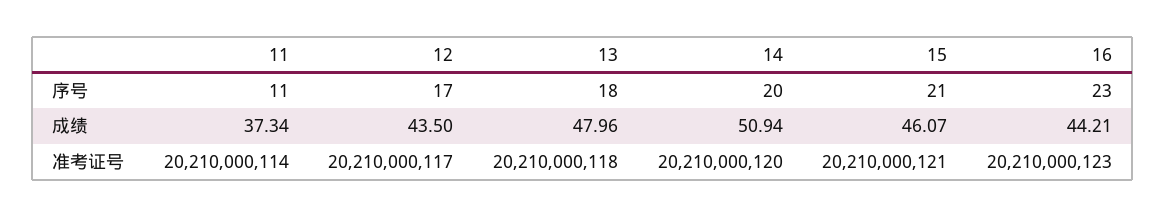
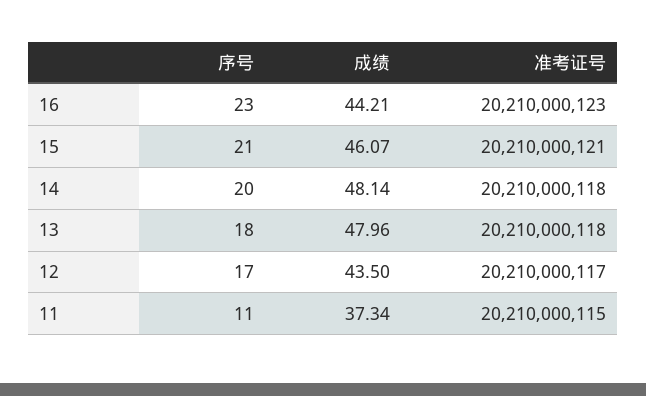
  {
    "11": {
      "序号": 11,
      "成绩": 37.34,
-     "准考证号": 20210000114
+     "准考证号": 20210000115
    },
    "12": {
      "序号": 17,
      "成绩": 43.5,
      "准考证号": 20210000117
    },
    "13": {
      "序号": 18,
      "成绩": 47.96,
      "准考证号": 20210000118
    },
    "14": {
      "序号": 20,
-     "成绩": 50.94,
+     "成绩": 48.14,
-     "准考证号": 20210000120
+     "准考证号": 20210000118
    },
    "15": {
      "序号": 21,
      "成绩": 46.07,
      "准考证号": 20210000121
    },
    "16": {
      "序号": 23,
      "成绩": 44.21,
      "准考证号": 20210000123
    }
  }

